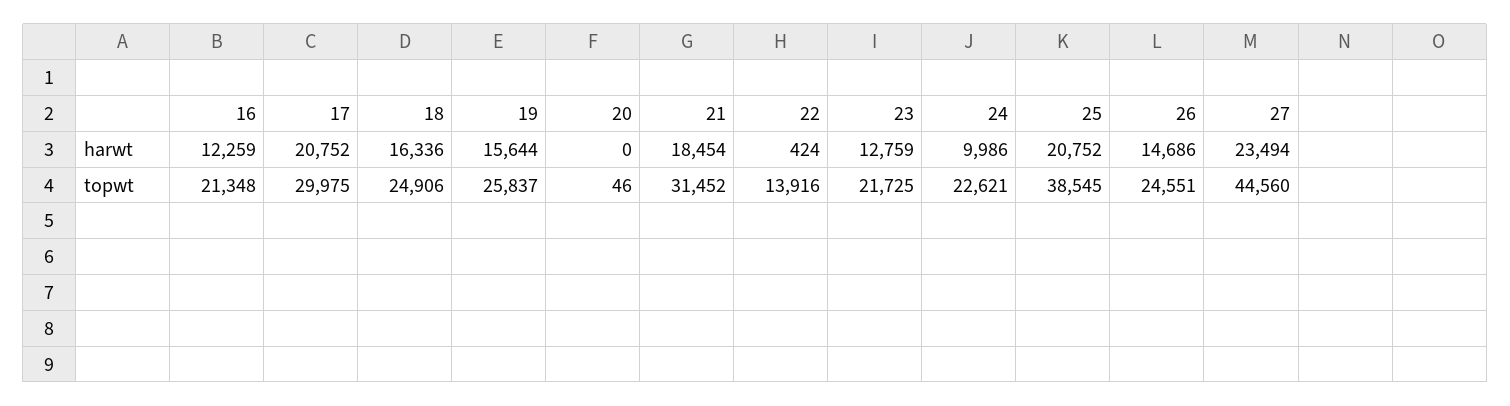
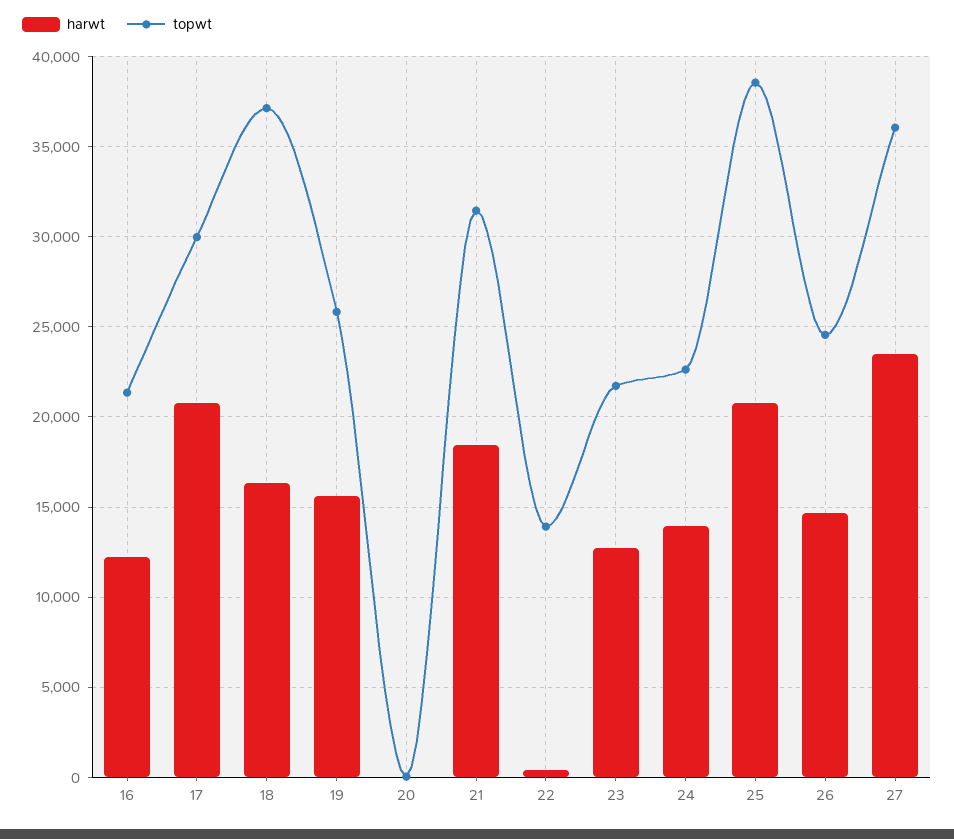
  {
    "harwt": {
      "16": 12259,
      "17": 20752,
      "18": 16336,
      "19": 15644,
      "20": 0,
      "21": 18454,
      "22": 424,
      "23": 12759,
-     "24": 9986,
+     "24": 14000,
      "25": 20752,
      "26": 14686,
      "27": 23494
    },
    "topwt": {
      "16": 21348,
      "17": 29975,
-     "18": 24906,
+     "18": 37000,
      "19": 25837,
      "20": 46,
      "21": 31452,
      "22": 13916,
      "23": 21725,
      "24": 22621,
      "25": 38545,
      "26": 24551,
-     "27": 44560
+     "27": 36000
    }
  }

